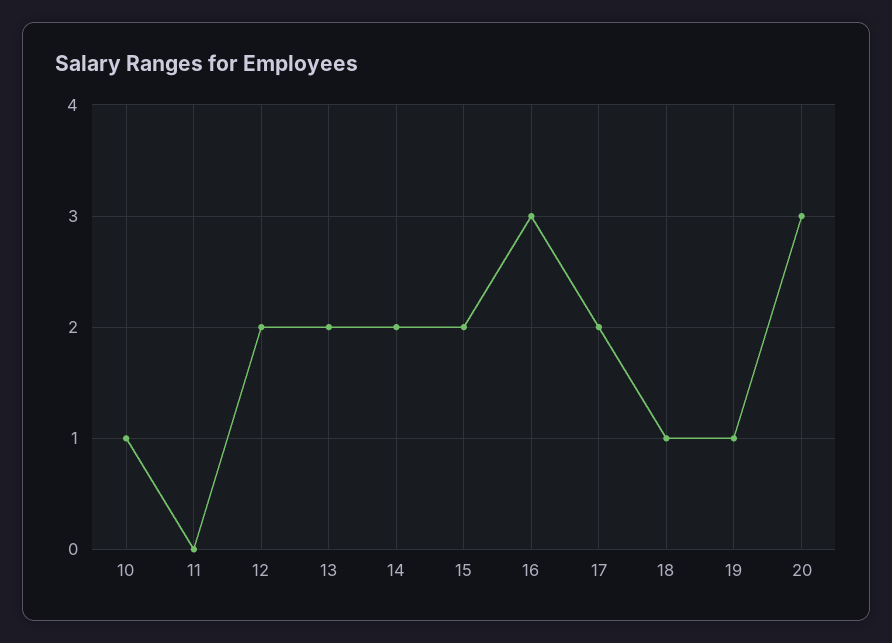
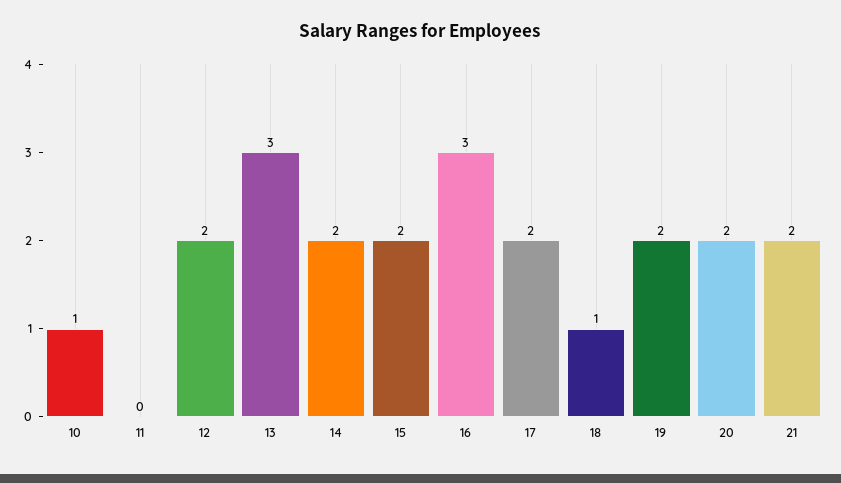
  {
    "10": 1,
    "11": 0,
    "12": 2,
-   "13": 2,
+   "13": 3,
    "14": 2,
    "15": 2,
    "16": 3,
    "17": 2,
    "18": 1,
-   "19": 1,
+   "19": 2,
-   "20": 3
+   "20": 2,
+   "21": 2
  }

